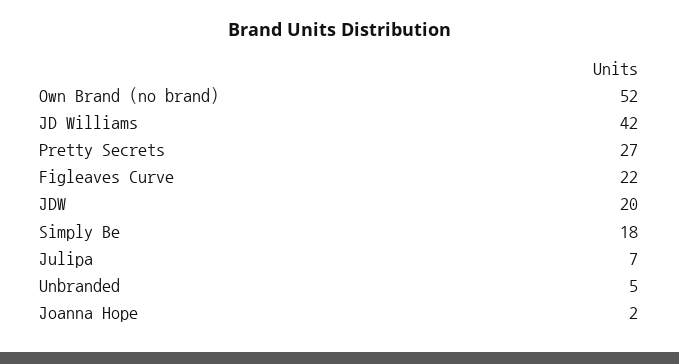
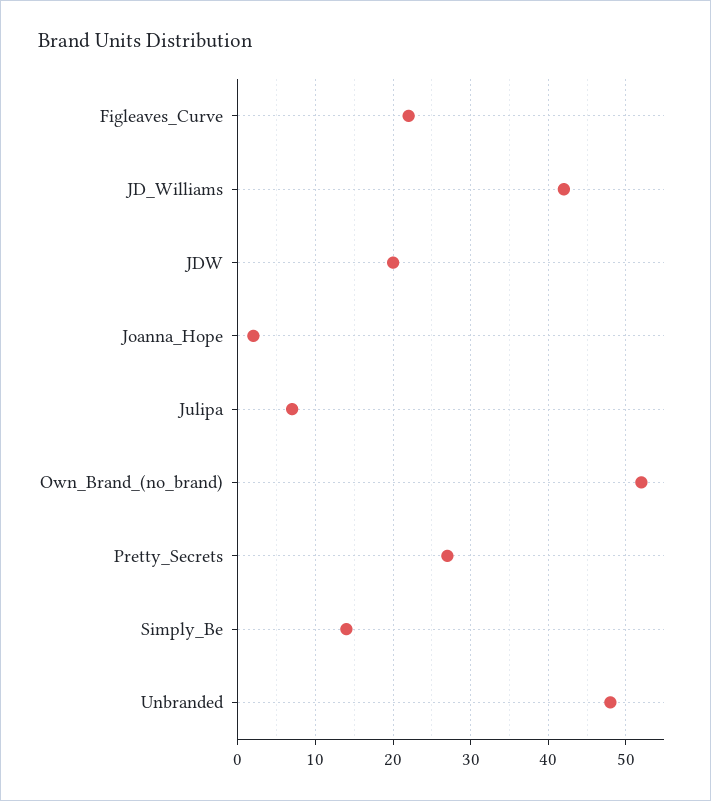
  {
    "Own Brand (no brand)": 52,
    "JD Williams": 42,
    "Pretty Secrets": 27,
    "Figleaves Curve": 22,
    "JDW": 20,
-   "Simply Be": 18,
+   "Simply Be": 14,
    "Julipa": 7,
-   "Unbranded": 5,
+   "Unbranded": 48,
    "Joanna Hope": 2
  }

